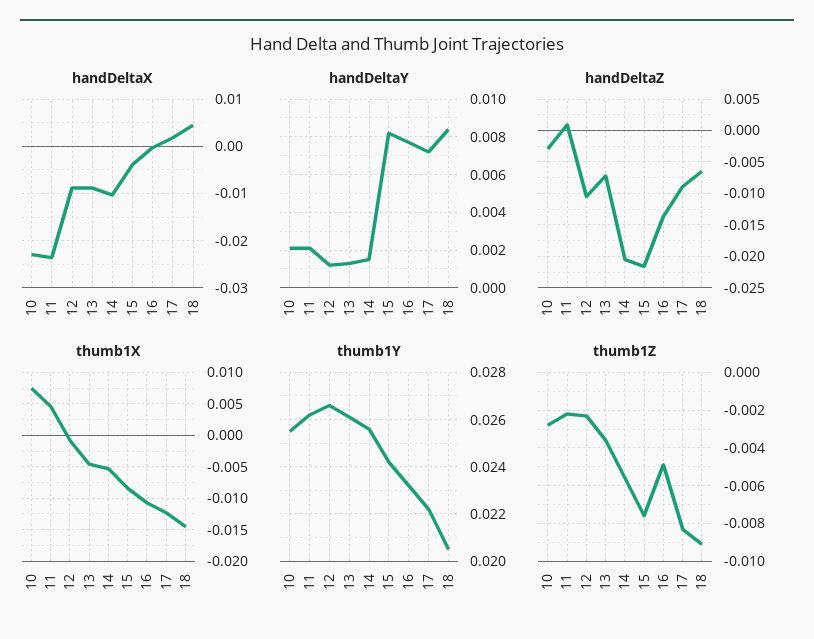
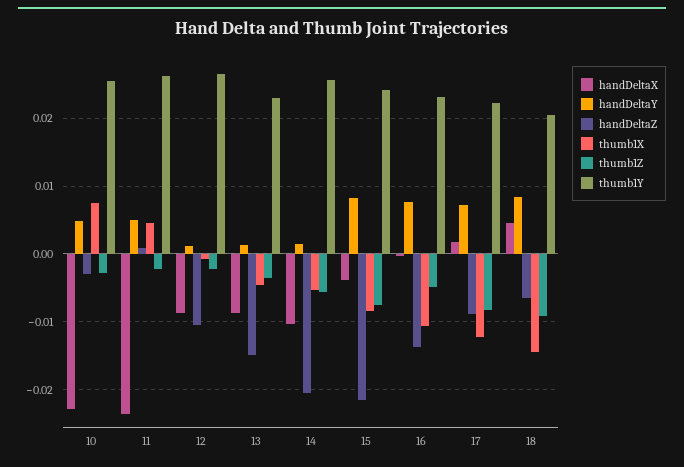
  {
    "handDeltaX": {
      "10": -0.023,
      "11": -0.024,
      "12": -0.009,
      "13": -0.009,
      "14": -0.01,
      "15": -0.004,
      "16": 0,
      "17": 0.002,
      "18": 0.005
    },
    "handDeltaY": {
-     "10": 0.002,
+     "10": 0.005,
-     "11": 0.002,
+     "11": 0.005,
      "12": 0.001,
      "13": 0.0015,
      "14": 0.0015,
      "15": 0.008,
      "16": 0.0075,
      "17": 0.007,
      "18": 0.0085
    },
    "handDeltaZ": {
      "10": -0.003,
      "11": 0.001,
      "12": -0.011,
-     "13": -0.007,
+     "13": -0.015,
      "14": -0.021,
      "15": -0.022,
      "16": -0.014,
      "17": -0.009,
      "18": -0.007
    },
    "thumb1X": {
      "10": 0.008,
      "11": 0.005,
      "12": -0.001,
      "13": -0.005,
      "14": -0.005,
      "15": -0.008,
      "16": -0.011,
      "17": -0.012,
      "18": -0.015
    },
    "thumb1Y": {
      "10": 0.0255,
      "11": 0.026,
      "12": 0.0265,
-     "13": 0.026,
+     "13": 0.023,
      "14": 0.0255,
      "15": 0.024,
      "16": 0.023,
      "17": 0.022,
      "18": 0.0205
    },
    "thumb1Z": {
      "10": -0.003,
      "11": -0.002,
      "12": -0.0025,
      "13": -0.0035,
      "14": -0.0055,
      "15": -0.0075,
      "16": -0.005,
      "17": -0.0085,
      "18": -0.009
    }
  }

